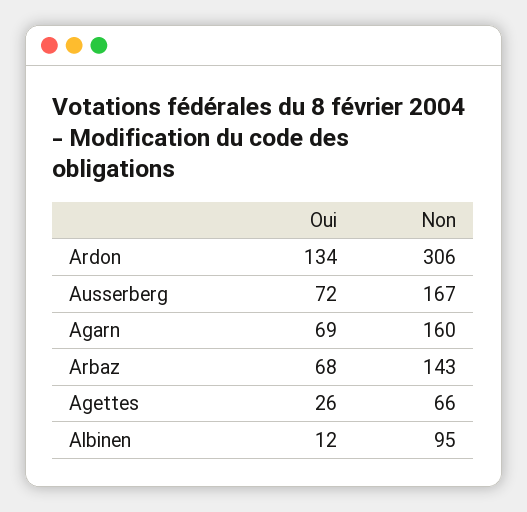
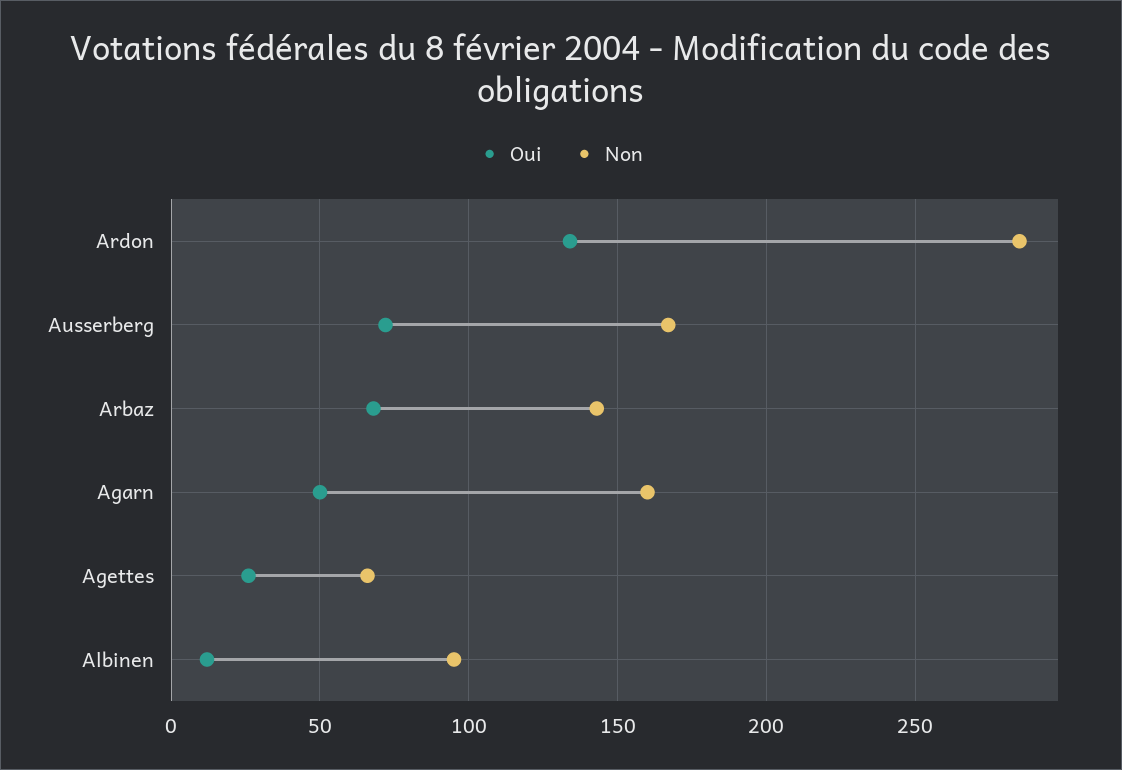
  {
    "Oui": {
      "Ardon": 134,
      "Ausserberg": 72,
-     "Agarn": 69,
+     "Agarn": 50,
      "Arbaz": 68,
      "Agettes": 26,
      "Albinen": 12
    },
    "Non": {
-     "Ardon": 306,
+     "Ardon": 285,
      "Ausserberg": 167,
      "Agarn": 160,
      "Arbaz": 143,
      "Agettes": 66,
      "Albinen": 95
    }
  }

